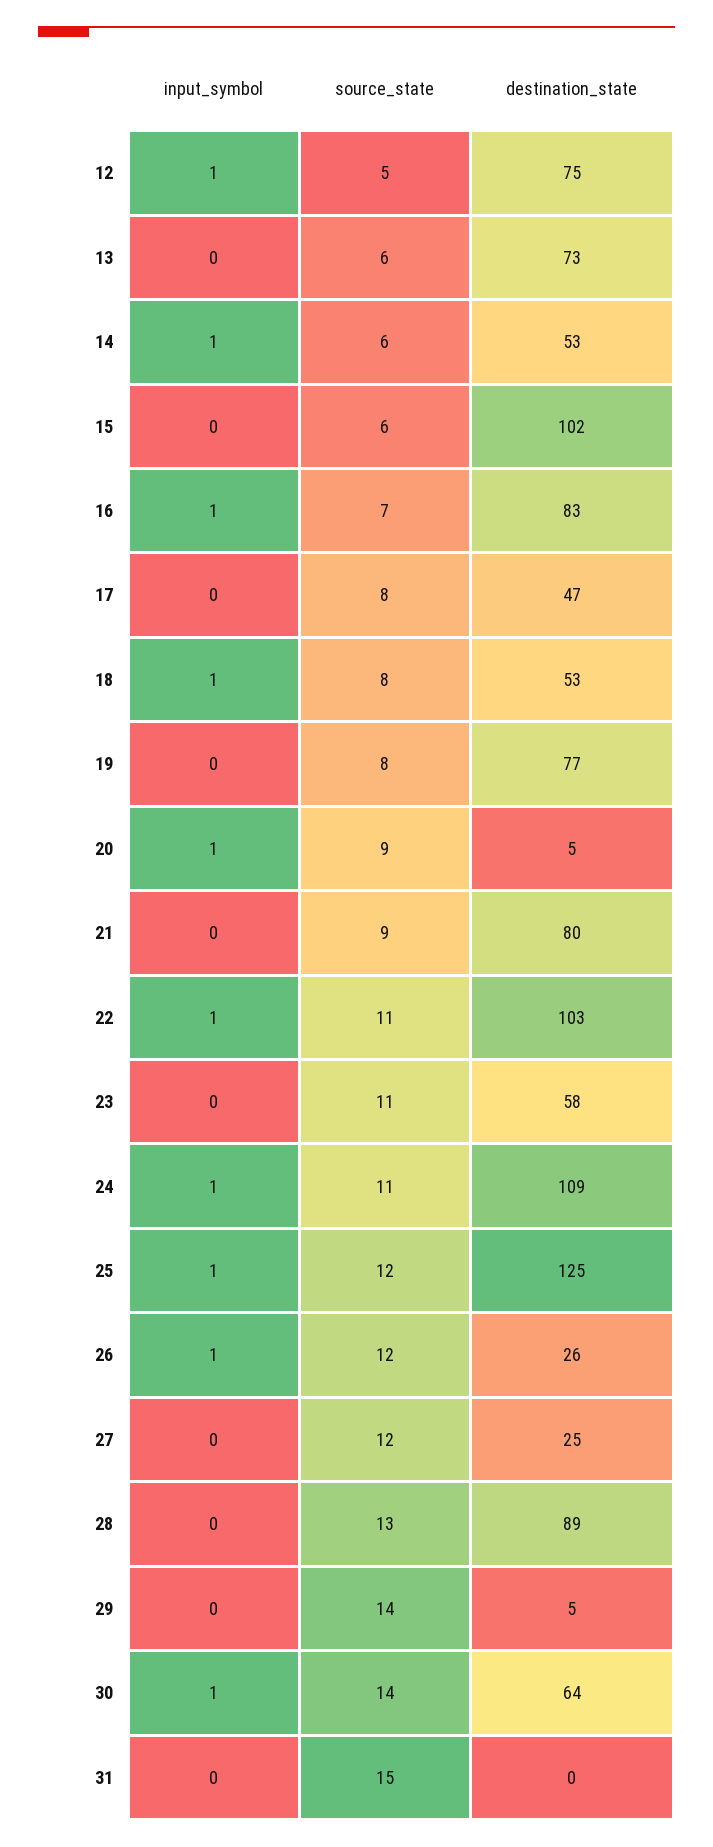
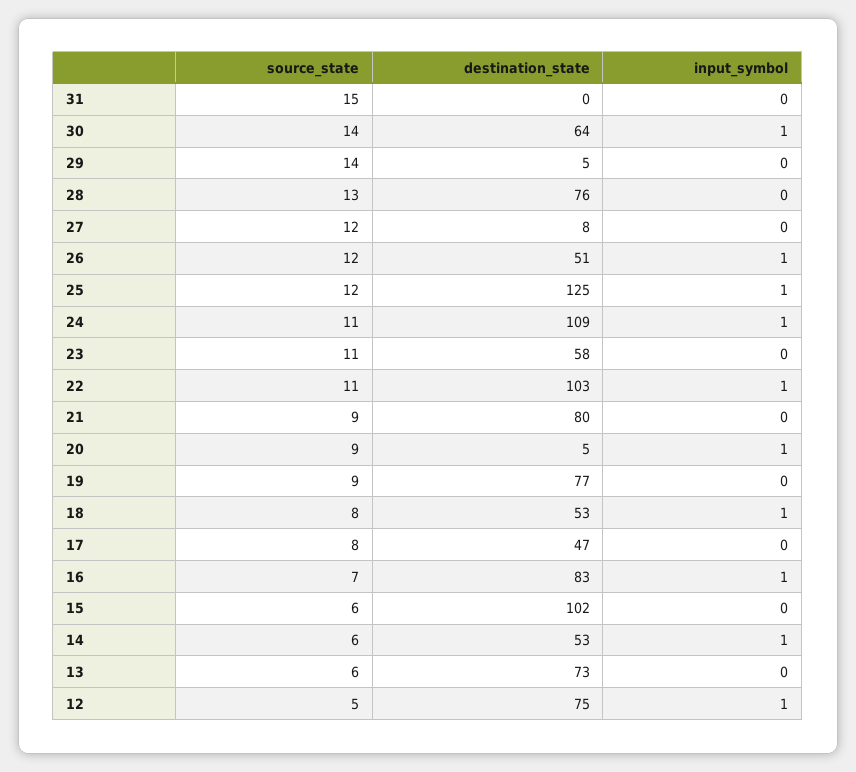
  {
    "input_symbol": {
      "12": 1,
      "13": 0,
      "14": 1,
      "15": 0,
      "16": 1,
      "17": 0,
      "18": 1,
      "19": 0,
      "20": 1,
      "21": 0,
      "22": 1,
      "23": 0,
      "24": 1,
      "25": 1,
      "26": 1,
      "27": 0,
      "28": 0,
      "29": 0,
      "30": 1,
      "31": 0
    },
    "source_state": {
      "12": 5,
      "13": 6,
      "14": 6,
      "15": 6,
      "16": 7,
      "17": 8,
      "18": 8,
-     "19": 8,
+     "19": 9,
      "20": 9,
      "21": 9,
      "22": 11,
      "23": 11,
      "24": 11,
      "25": 12,
      "26": 12,
      "27": 12,
      "28": 13,
      "29": 14,
      "30": 14,
      "31": 15
    },
    "destination_state": {
      "12": 75,
      "13": 73,
      "14": 53,
      "15": 102,
      "16": 83,
      "17": 47,
      "18": 53,
      "19": 77,
      "20": 5,
      "21": 80,
      "22": 103,
      "23": 58,
      "24": 109,
      "25": 125,
-     "26": 26,
+     "26": 51,
-     "27": 25,
+     "27": 8,
-     "28": 89,
+     "28": 76,
      "29": 5,
      "30": 64,
      "31": 0
    }
  }

